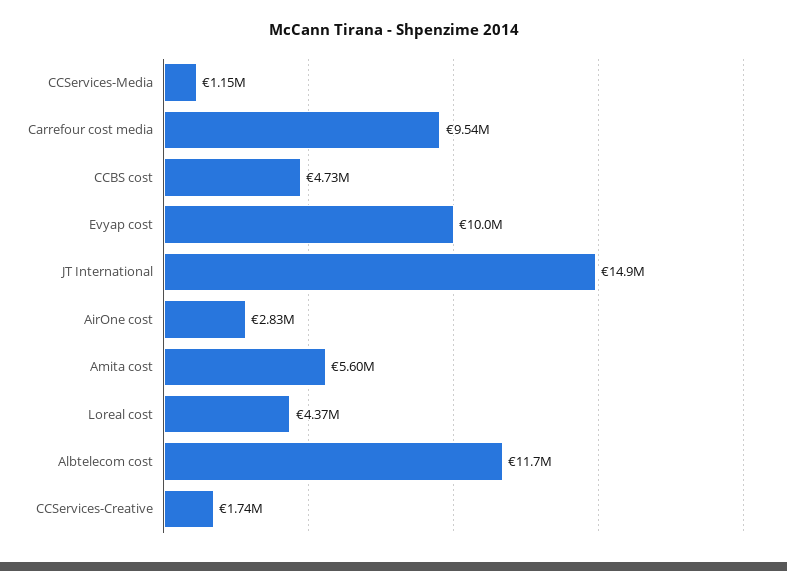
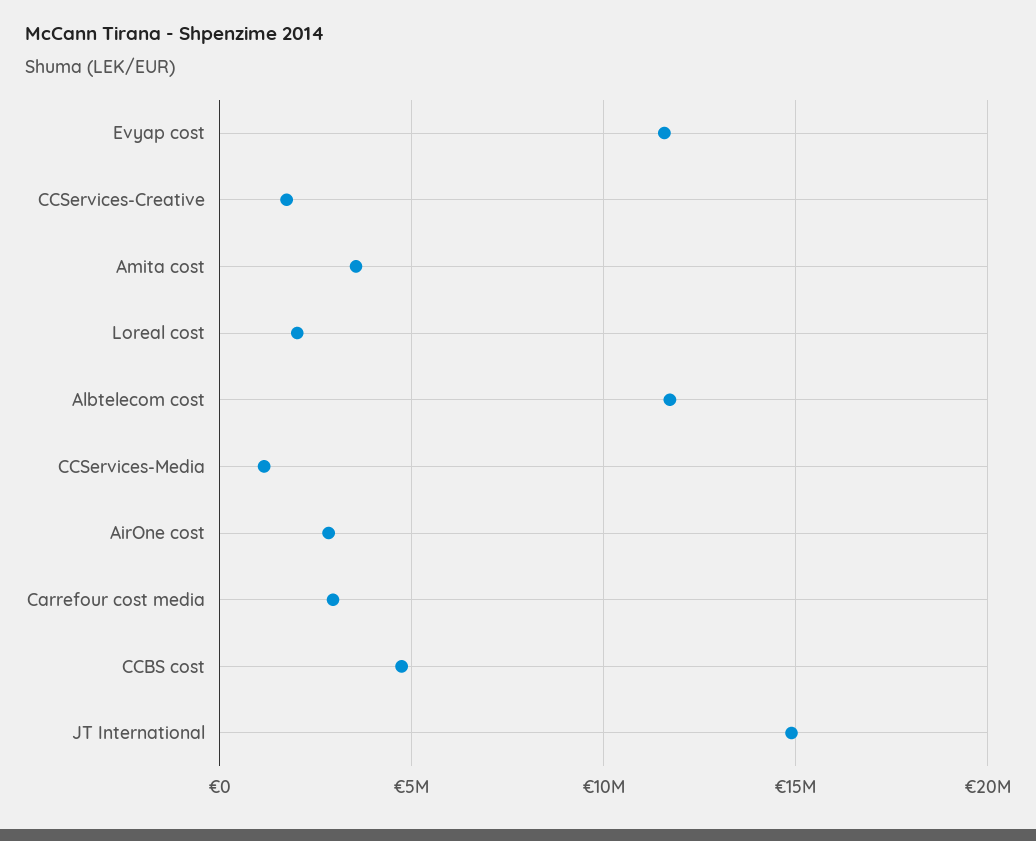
  {
    "CCServices-Media": 1150000,
-   "Carrefour cost media": 9540000,
+   "Carrefour cost media": 3000000,
    "CCBS cost": 4730000,
-   "Evyap cost": 10000000,
+   "Evyap cost": 11500000,
    "JT International": 14900000,
    "AirOne cost": 2830000,
-   "Amita cost": 5600000,
+   "Amita cost": 3500000,
-   "Loreal cost": 4370000,
+   "Loreal cost": 2000000,
    "Albtelecom cost": 11700000,
    "CCServices-Creative": 1740000
  }

